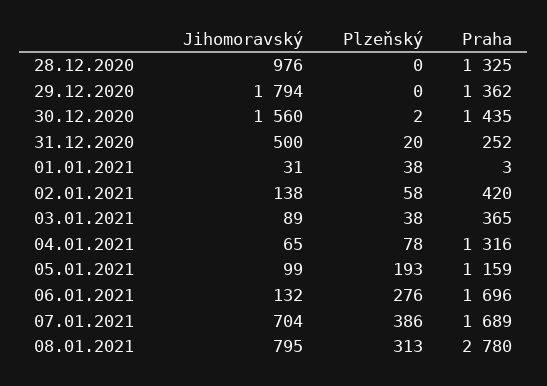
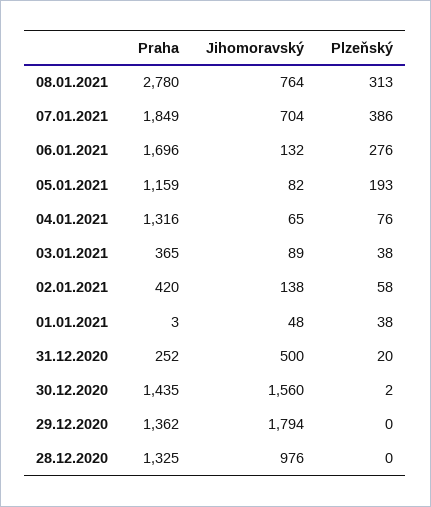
  {
    "Jihomoravský": {
      "28.12.2020": 976,
      "29.12.2020": 1794,
      "30.12.2020": 1560,
      "31.12.2020": 500,
-     "01.01.2021": 31,
+     "01.01.2021": 48,
      "02.01.2021": 138,
      "03.01.2021": 89,
      "04.01.2021": 65,
-     "05.01.2021": 99,
+     "05.01.2021": 82,
      "06.01.2021": 132,
      "07.01.2021": 704,
-     "08.01.2021": 795
+     "08.01.2021": 764
    },
    "Plzeňský": {
      "28.12.2020": 0,
      "29.12.2020": 0,
      "30.12.2020": 2,
      "31.12.2020": 20,
      "01.01.2021": 38,
      "02.01.2021": 58,
      "03.01.2021": 38,
-     "04.01.2021": 78,
+     "04.01.2021": 76,
      "05.01.2021": 193,
      "06.01.2021": 276,
      "07.01.2021": 386,
      "08.01.2021": 313
    },
    "Praha": {
      "28.12.2020": 1325,
      "29.12.2020": 1362,
      "30.12.2020": 1435,
      "31.12.2020": 252,
      "01.01.2021": 3,
      "02.01.2021": 420,
      "03.01.2021": 365,
      "04.01.2021": 1316,
      "05.01.2021": 1159,
      "06.01.2021": 1696,
-     "07.01.2021": 1689,
+     "07.01.2021": 1849,
      "08.01.2021": 2780
    }
  }

